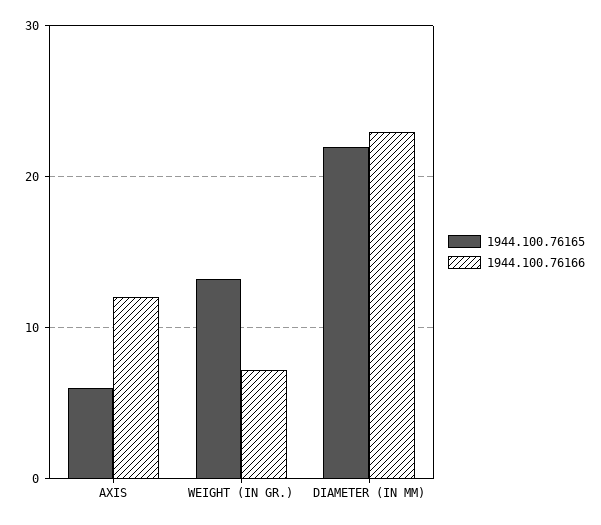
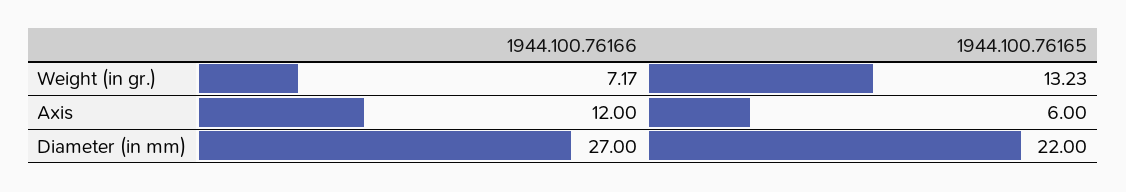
  {
    "1944.100.76165": {
      "AXIS": 6,
      "WEIGHT (IN GR.)": 13.23,
      "DIAMETER (IN MM)": 22
    },
    "1944.100.76166": {
      "AXIS": 12,
      "WEIGHT (IN GR.)": 7.17,
-     "DIAMETER (IN MM)": 23
+     "DIAMETER (IN MM)": 27
    }
  }

